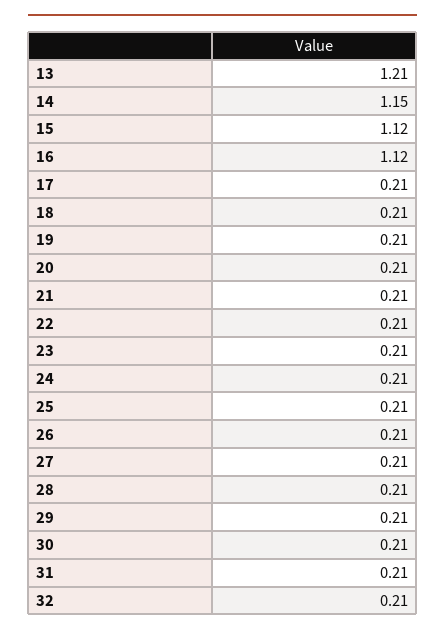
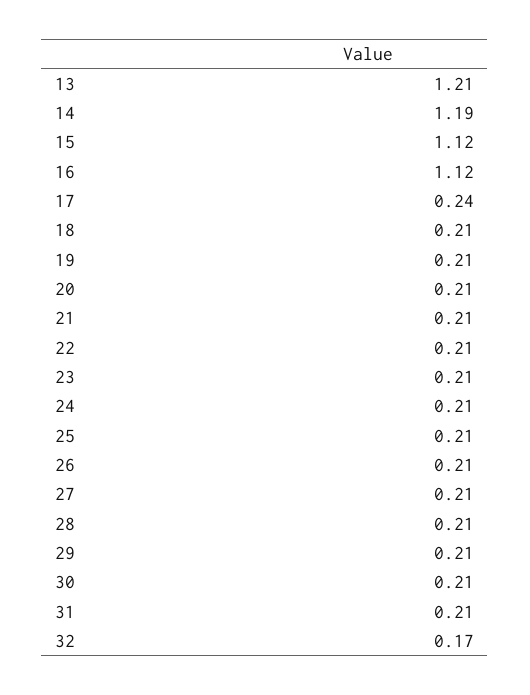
  {
    "13": 1.21,
-   "14": 1.15,
+   "14": 1.19,
    "15": 1.12,
    "16": 1.12,
-   "17": 0.21,
+   "17": 0.24,
    "18": 0.21,
    "19": 0.21,
    "20": 0.21,
    "21": 0.21,
    "22": 0.21,
    "23": 0.21,
    "24": 0.21,
    "25": 0.21,
    "26": 0.21,
    "27": 0.21,
    "28": 0.21,
    "29": 0.21,
    "30": 0.21,
    "31": 0.21,
-   "32": 0.21
+   "32": 0.17
  }

